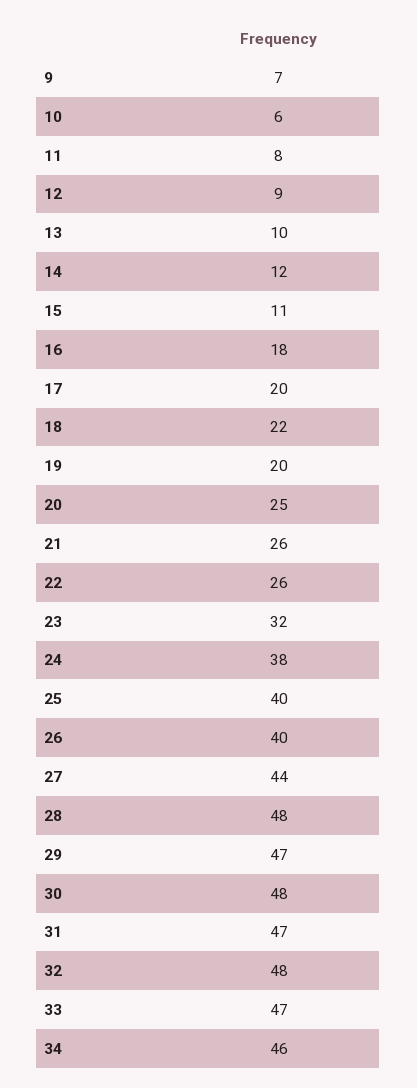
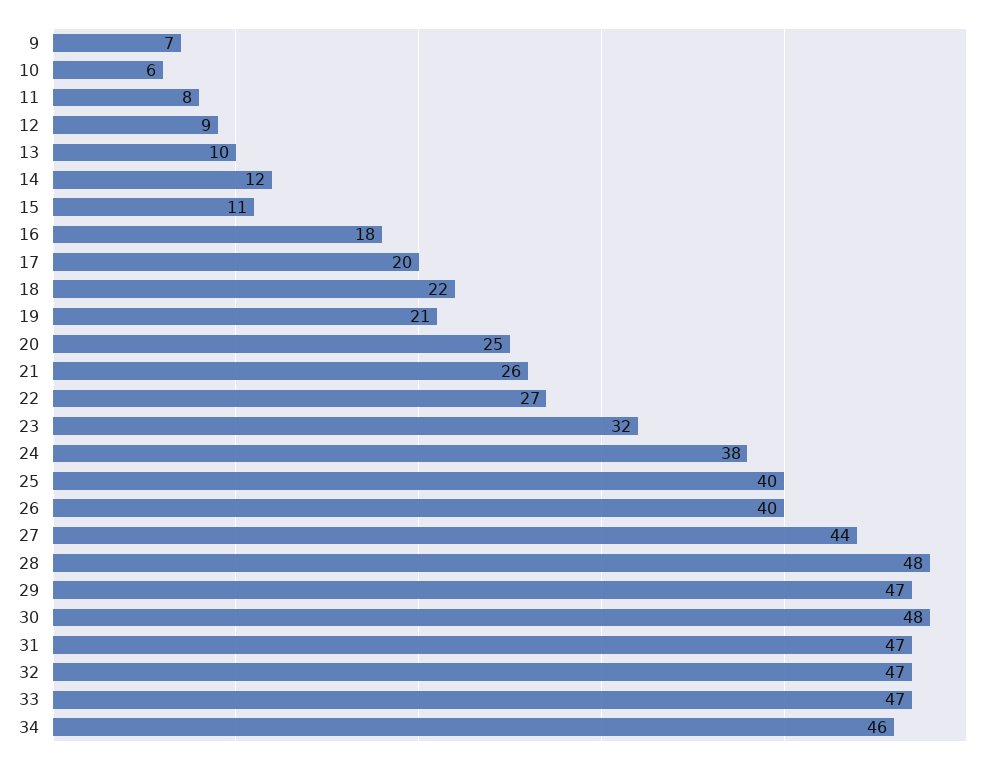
  {
    "9": 7,
    "10": 6,
    "11": 8,
    "12": 9,
    "13": 10,
    "14": 12,
    "15": 11,
    "16": 18,
    "17": 20,
    "18": 22,
-   "19": 20,
+   "19": 21,
    "20": 25,
    "21": 26,
-   "22": 26,
+   "22": 27,
    "23": 32,
    "24": 38,
    "25": 40,
    "26": 40,
    "27": 44,
    "28": 48,
    "29": 47,
    "30": 48,
    "31": 47,
-   "32": 48,
+   "32": 47,
    "33": 47,
    "34": 46
  }

